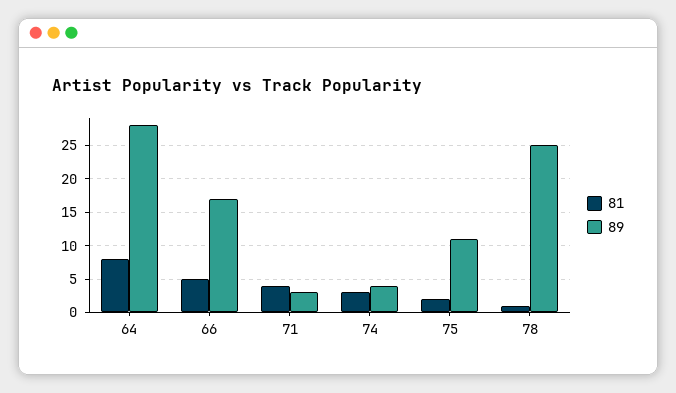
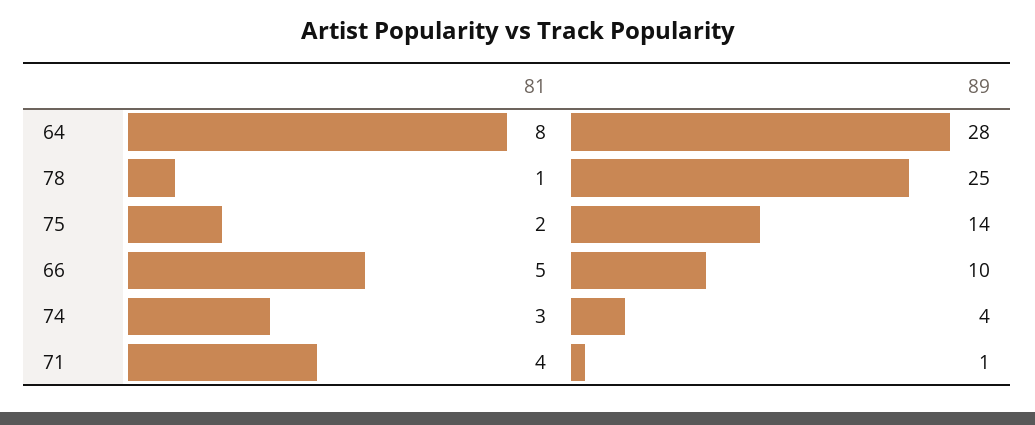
  {
    "81": {
      "64": 8,
      "66": 5,
      "71": 4,
      "74": 3,
      "75": 2,
      "78": 1
    },
    "89": {
      "64": 28,
-     "66": 17,
+     "66": 10,
-     "71": 3,
+     "71": 1,
      "74": 4,
-     "75": 11,
+     "75": 14,
      "78": 25
    }
  }

